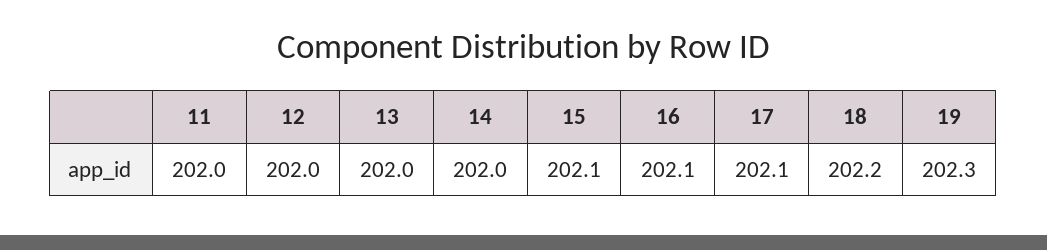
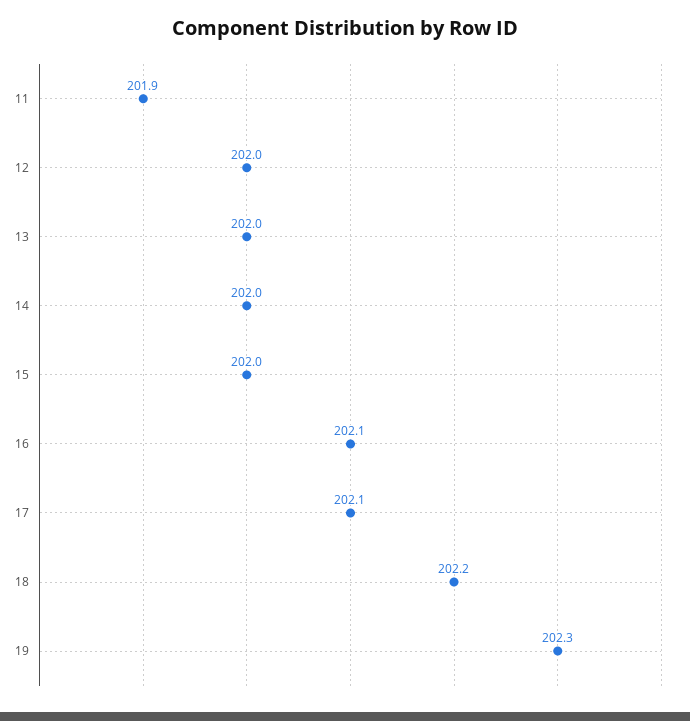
  {
-   "11": 202,
+   "11": 201.9,
    "12": 202,
    "13": 202,
    "14": 202,
-   "15": 202.1,
+   "15": 202,
    "16": 202.1,
    "17": 202.1,
    "18": 202.2,
    "19": 202.3
  }

